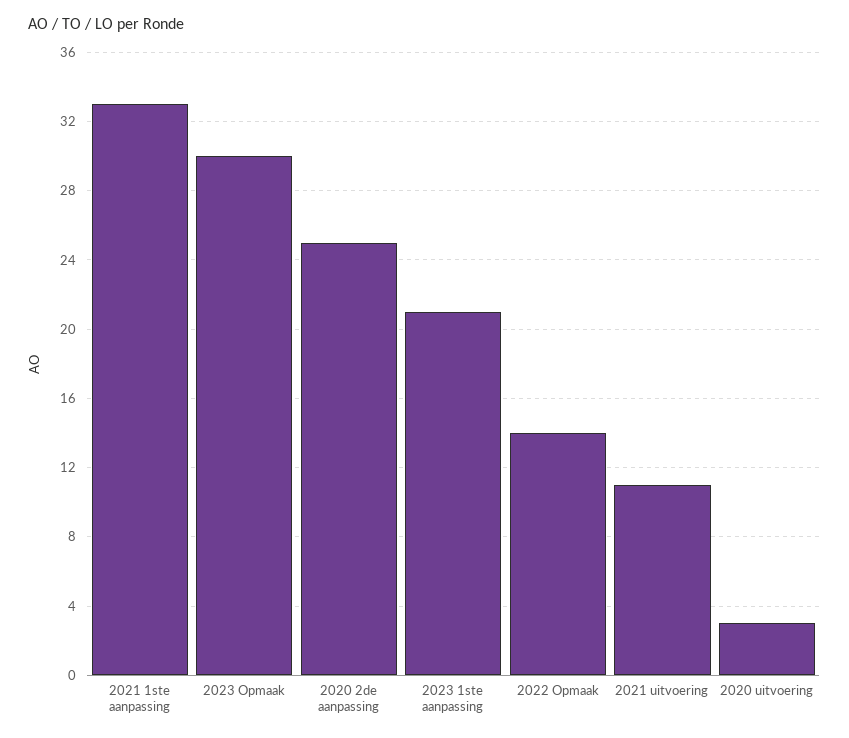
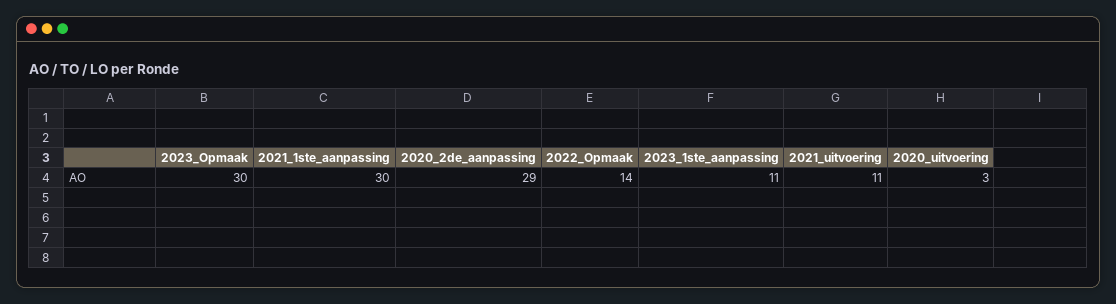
  {
-   "2021 1ste aanpassing": 33,
+   "2021 1ste aanpassing": 30,
    "2023 Opmaak": 30,
-   "2020 2de aanpassing": 25,
+   "2020 2de aanpassing": 29,
-   "2023 1ste aanpassing": 21,
+   "2023 1ste aanpassing": 11,
    "2022 Opmaak": 14,
    "2021 uitvoering": 11,
    "2020 uitvoering": 3
  }

